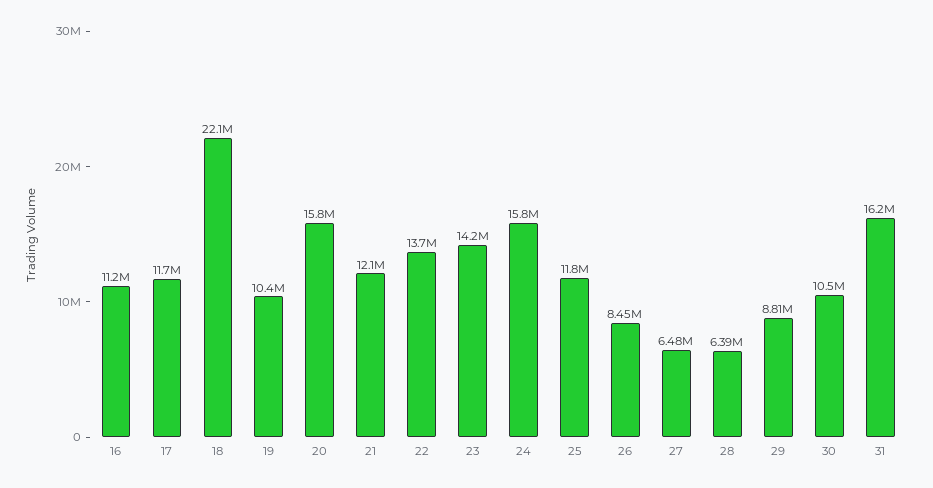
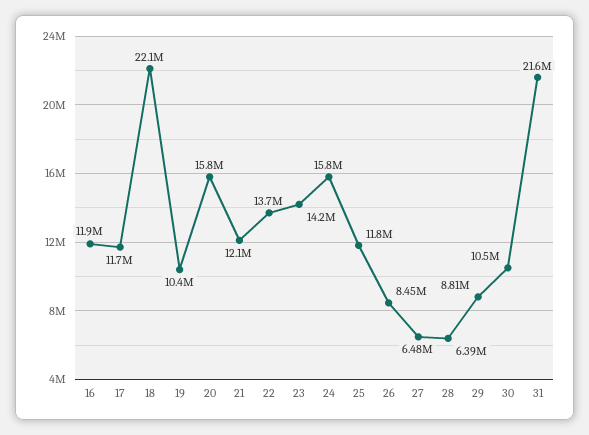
  {
-   "16": 11200000,
+   "16": 11900000,
    "17": 11700000,
    "18": 22100000,
    "19": 10400000,
    "20": 15800000,
    "21": 12100000,
    "22": 13700000,
    "23": 14200000,
    "24": 15800000,
    "25": 11800000,
    "26": 8450000,
    "27": 6480000,
    "28": 6390000,
    "29": 8810000,
    "30": 10500000,
-   "31": 16200000
+   "31": 21600000
  }

